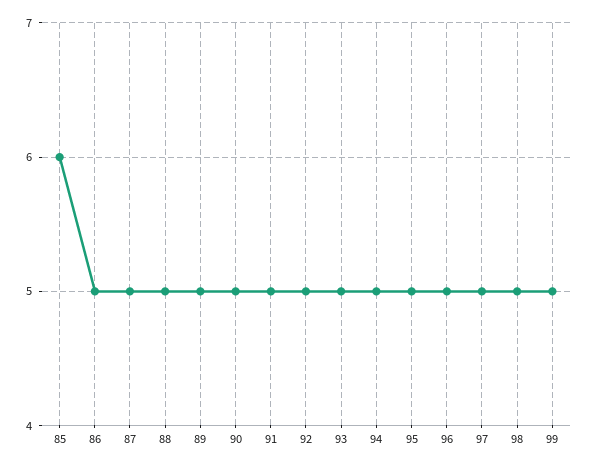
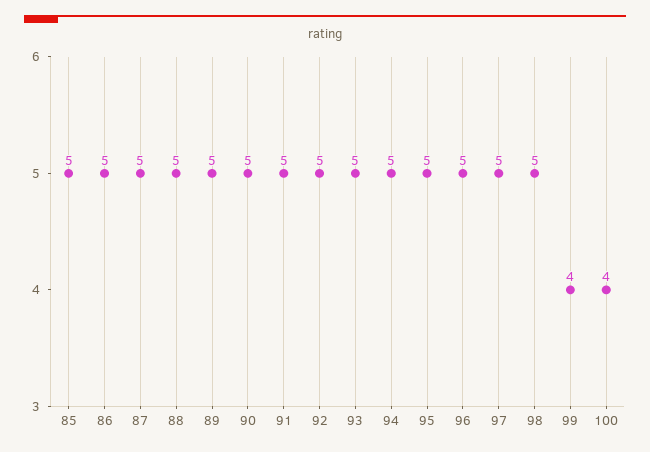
  {
-   "85": 6,
+   "85": 5,
    "86": 5,
    "87": 5,
    "88": 5,
    "89": 5,
    "90": 5,
    "91": 5,
    "92": 5,
    "93": 5,
    "94": 5,
    "95": 5,
    "96": 5,
    "97": 5,
    "98": 5,
-   "99": 5
+   "99": 4,
+   "100": 4
  }

